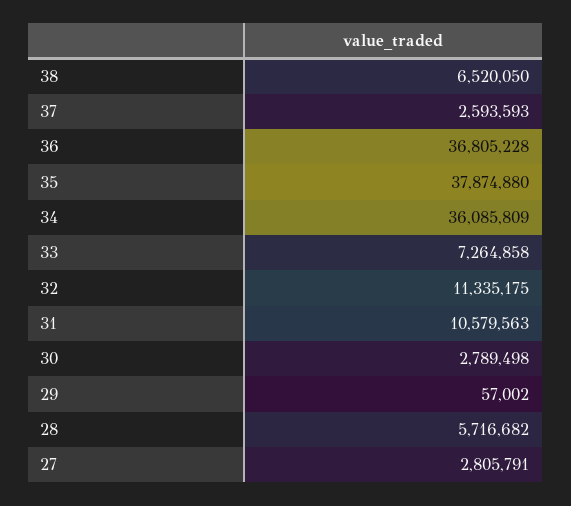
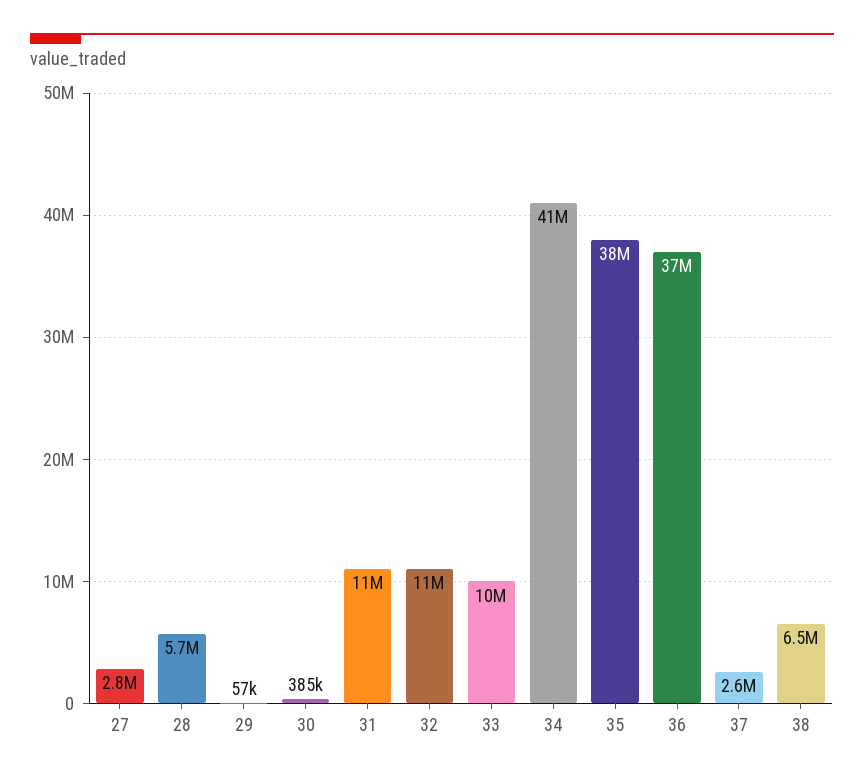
  {
    "38": 6520050,
    "37": 2593593,
    "36": 36805228,
    "35": 37874880,
-   "34": 36085809,
+   "34": 41000000,
-   "33": 7264858,
+   "33": 10000000,
    "32": 11335175,
    "31": 10579563,
-   "30": 2789498,
+   "30": 385000,
    "29": 57002,
    "28": 5716682,
    "27": 2805791
  }

